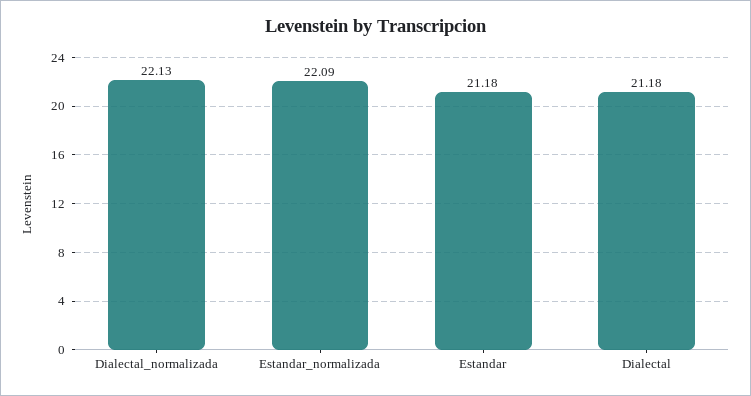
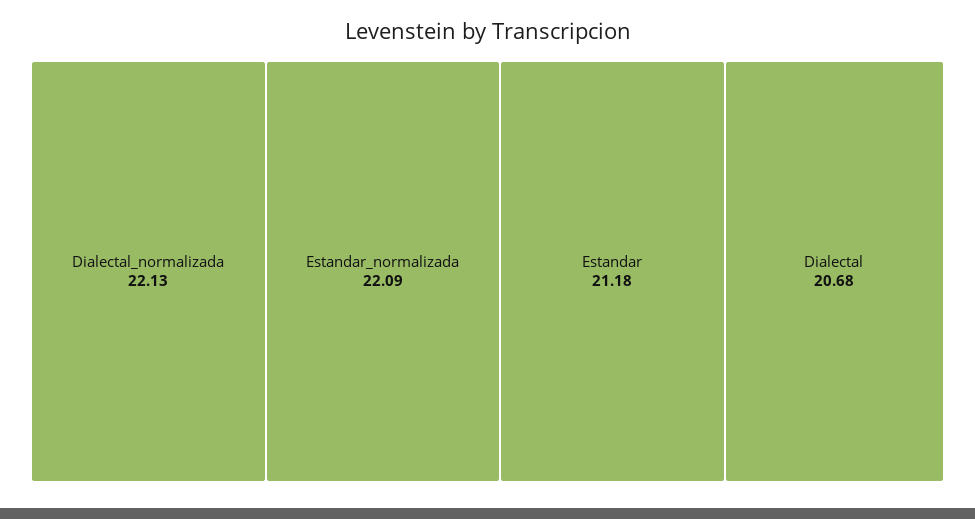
  {
    "Dialectal_normalizada": 22.13,
    "Estandar_normalizada": 22.09,
    "Estandar": 21.18,
-   "Dialectal": 21.18
+   "Dialectal": 20.68
  }

